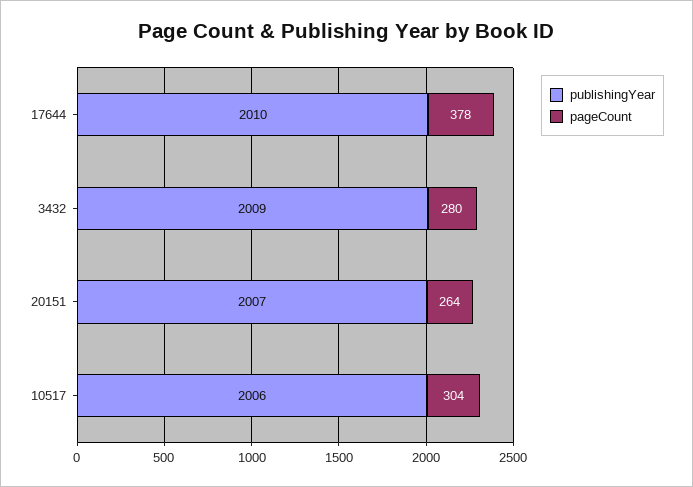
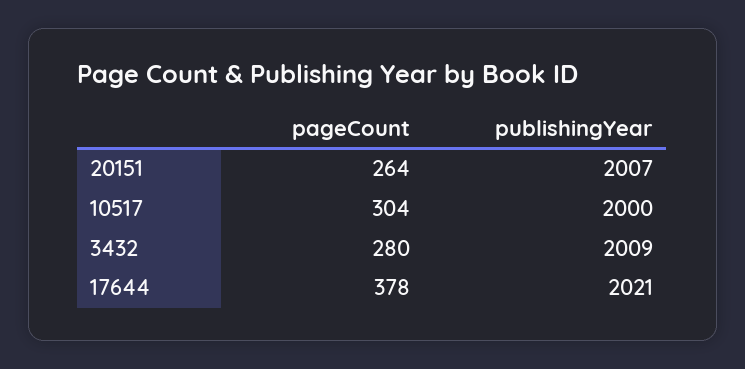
  {
    "publishingYear": {
-     "17644": 2010,
+     "17644": 2021,
      "3432": 2009,
      "20151": 2007,
-     "10517": 2006
+     "10517": 2000
    },
    "pageCount": {
      "17644": 378,
      "3432": 280,
      "20151": 264,
      "10517": 304
    }
  }

